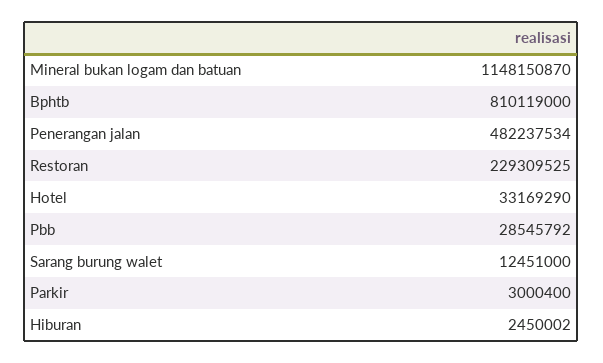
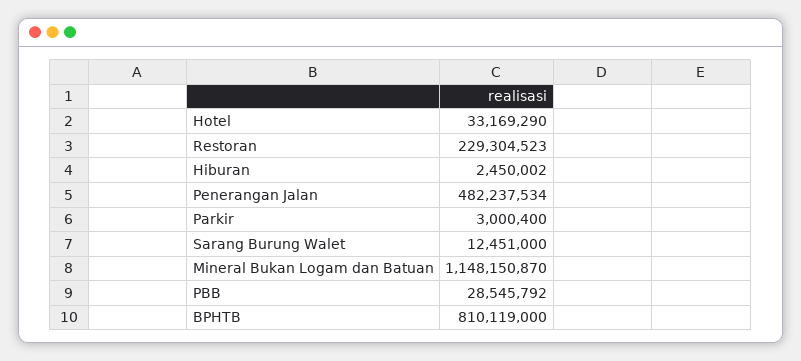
  {
    "Mineral bukan logam dan batuan": 1148150870,
    "Bphtb": 810119000,
    "Penerangan jalan": 482237534,
-   "Restoran": 229309525,
+   "Restoran": 229304523,
    "Hotel": 33169290,
    "Pbb": 28545792,
    "Sarang burung walet": 12451000,
    "Parkir": 3000400,
    "Hiburan": 2450002
  }

